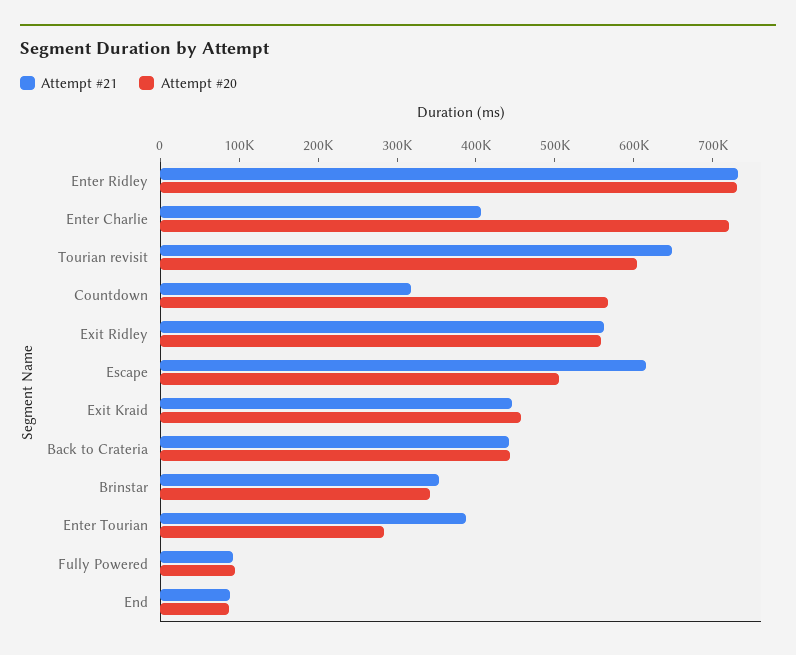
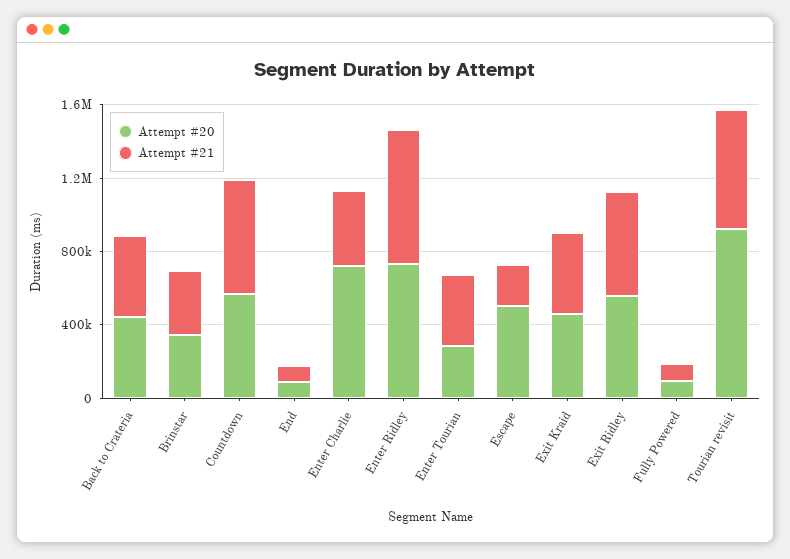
  {
    "Attempt #21": {
      "Enter Ridley": 740000,
      "Enter Charlie": 400000,
      "Tourian revisit": 640000,
-     "Countdown": 320000,
+     "Countdown": 600000,
      "Exit Ridley": 560000,
-     "Escape": 620000,
+     "Escape": 200000,
      "Exit Kraid": 440000,
      "Back to Crateria": 440000,
      "Brinstar": 360000,
      "Enter Tourian": 380000,
      "Fully Powered": 100000,
      "End": 80000
    },
    "Attempt #20": {
      "Enter Ridley": 740000,
      "Enter Charlie": 720000,
-     "Tourian revisit": 600000,
+     "Tourian revisit": 900000,
      "Countdown": 560000,
      "Exit Ridley": 560000,
      "Escape": 500000,
      "Exit Kraid": 460000,
      "Back to Crateria": 440000,
      "Brinstar": 340000,
      "Enter Tourian": 280000,
      "Fully Powered": 100000,
      "End": 80000
    }
  }

